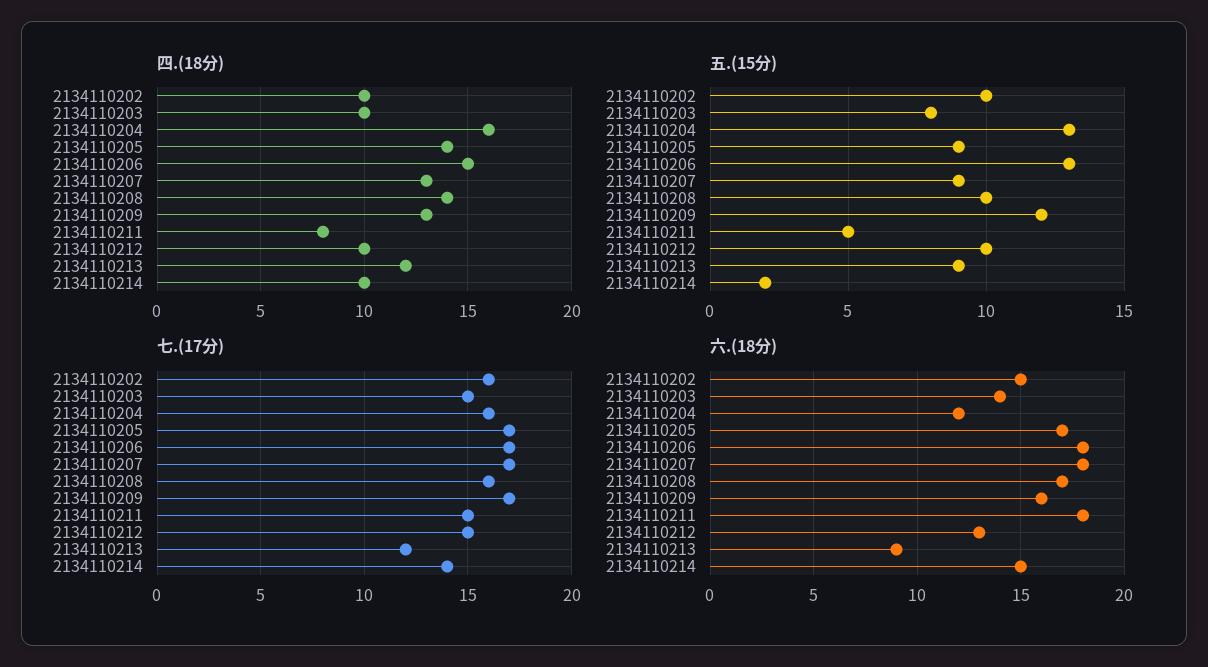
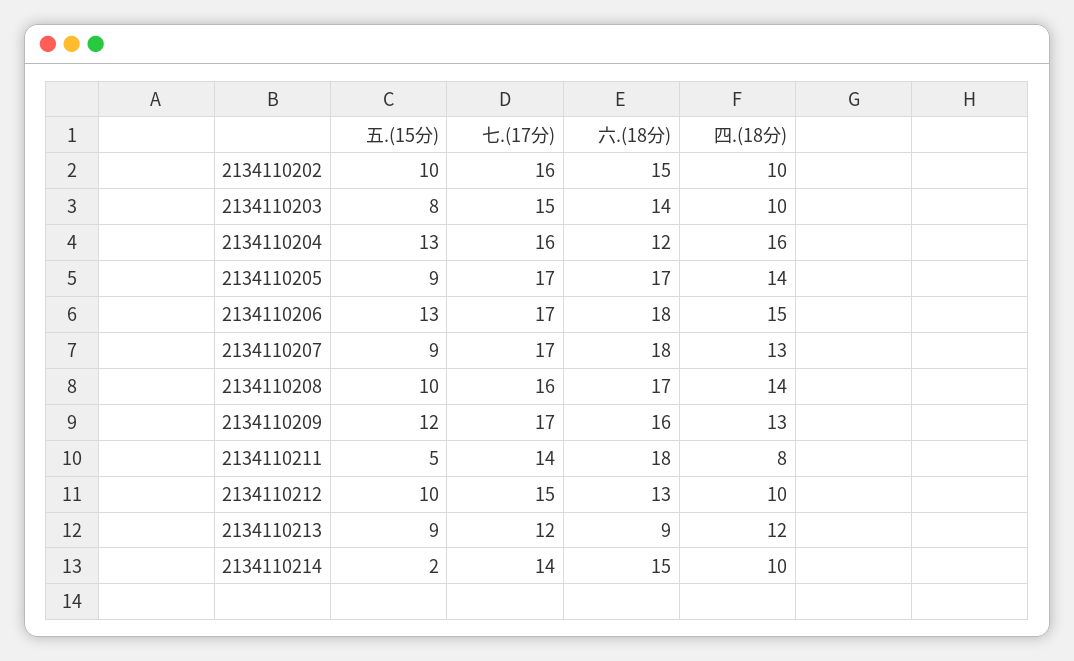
  {
    "四.(18分)": {
      "2134110202": 10,
      "2134110203": 10,
      "2134110204": 16,
      "2134110205": 14,
      "2134110206": 15,
      "2134110207": 13,
      "2134110208": 14,
      "2134110209": 13,
      "2134110211": 8,
      "2134110212": 10,
      "2134110213": 12,
      "2134110214": 10
    },
    "五.(15分)": {
      "2134110202": 10,
      "2134110203": 8,
      "2134110204": 13,
      "2134110205": 9,
      "2134110206": 13,
      "2134110207": 9,
      "2134110208": 10,
      "2134110209": 12,
      "2134110211": 5,
      "2134110212": 10,
      "2134110213": 9,
      "2134110214": 2
    },
    "七.(17分)": {
      "2134110202": 16,
      "2134110203": 15,
      "2134110204": 16,
      "2134110205": 17,
      "2134110206": 17,
      "2134110207": 17,
      "2134110208": 16,
      "2134110209": 17,
-     "2134110211": 15,
+     "2134110211": 14,
      "2134110212": 15,
      "2134110213": 12,
      "2134110214": 14
    },
    "六.(18分)": {
      "2134110202": 15,
      "2134110203": 14,
      "2134110204": 12,
      "2134110205": 17,
      "2134110206": 18,
      "2134110207": 18,
      "2134110208": 17,
      "2134110209": 16,
      "2134110211": 18,
      "2134110212": 13,
      "2134110213": 9,
      "2134110214": 15
    }
  }

